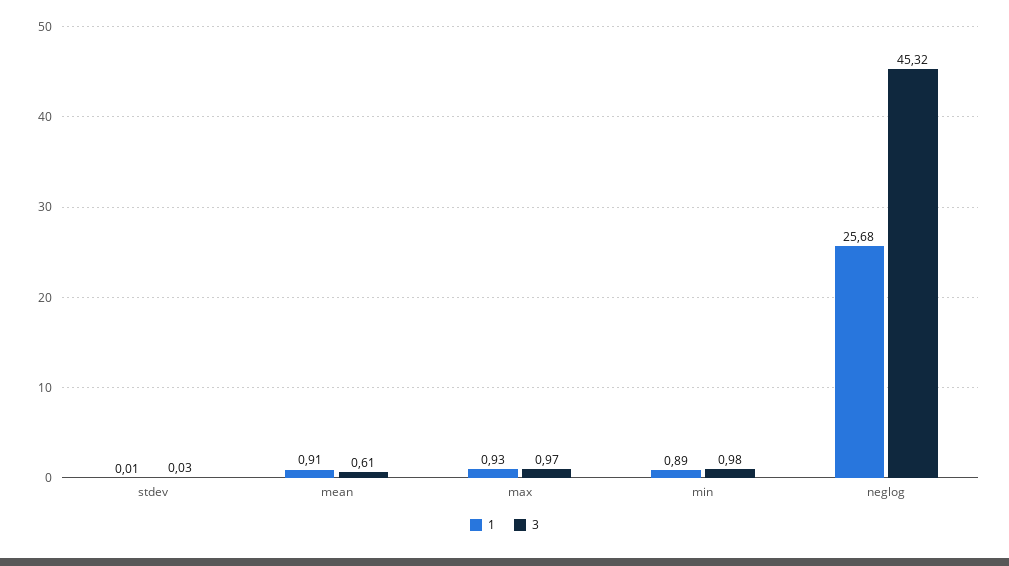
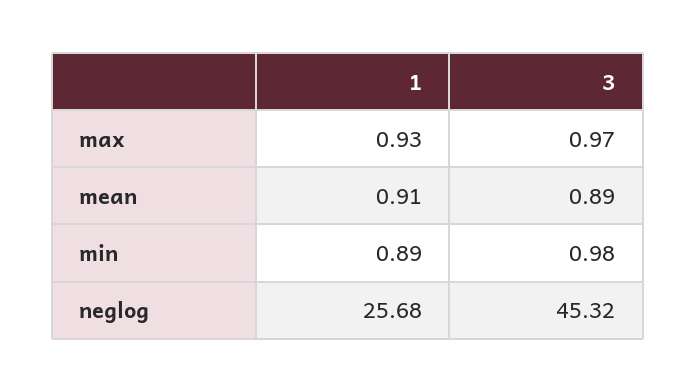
  {
    "1": {
-     "stdev": 0.01,
      "mean": 0.91,
      "max": 0.93,
      "min": 0.89,
      "neglog": 25.68
    },
    "3": {
-     "stdev": 0.03,
-     "mean": 0.61,
+     "mean": 0.89,
      "max": 0.97,
      "min": 0.98,
      "neglog": 45.32
    }
  }

